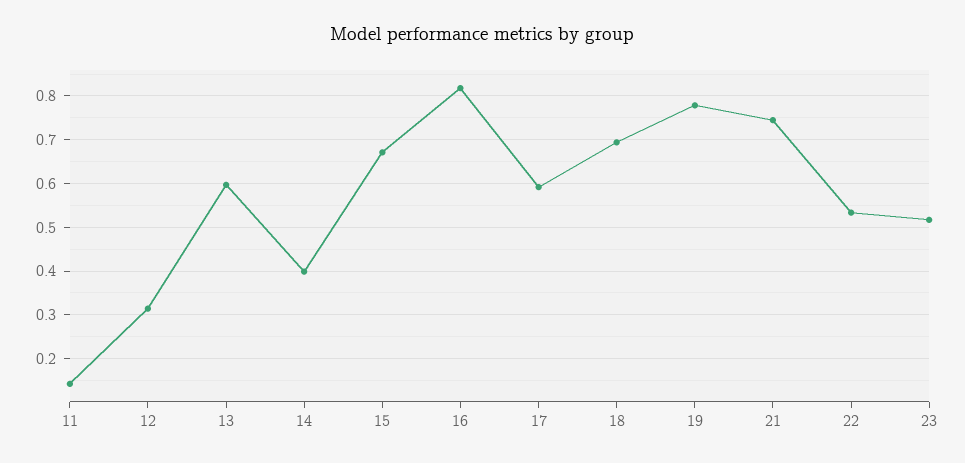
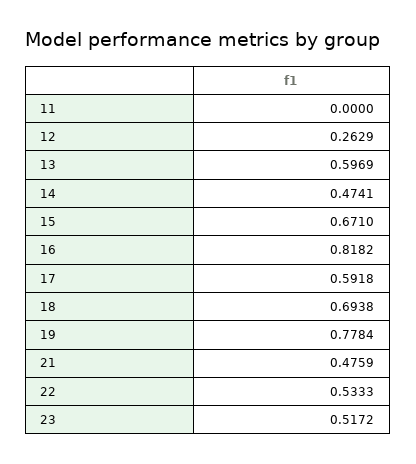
  {
-   "11": 0.14,
+   "11": 0,
-   "12": 0.32,
+   "12": 0.2629,
    "13": 0.5969,
-   "14": 0.4,
+   "14": 0.4741,
    "15": 0.671,
    "16": 0.8182,
    "17": 0.5918,
    "18": 0.6938,
    "19": 0.7784,
-   "21": 0.74,
+   "21": 0.4759,
    "22": 0.5333,
    "23": 0.5172
  }

